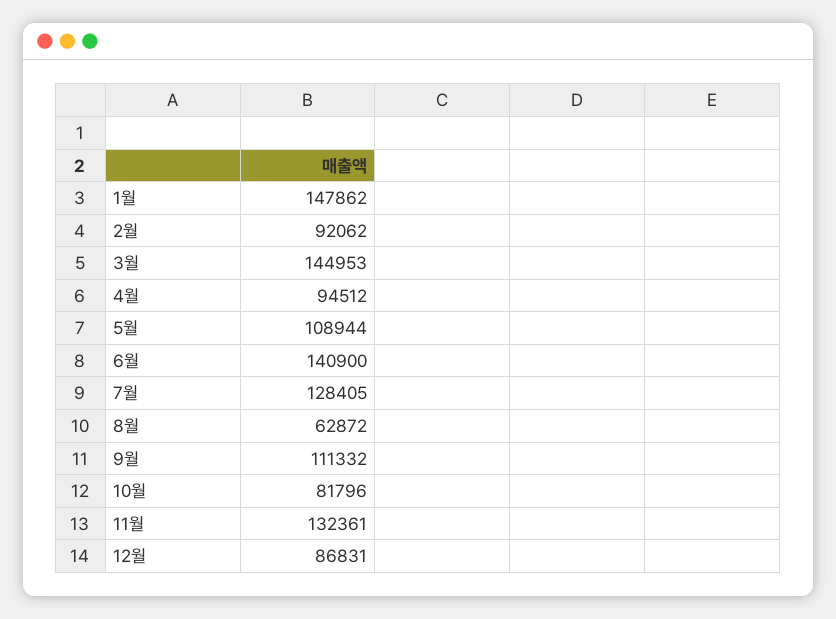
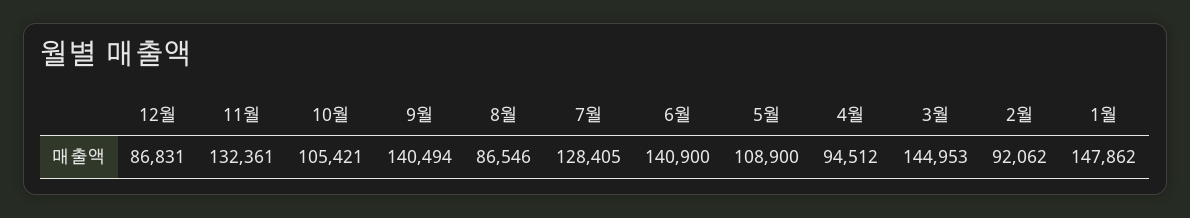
  {
    "1월": 147862,
    "2월": 92062,
    "3월": 144953,
    "4월": 94512,
-   "5월": 108944,
+   "5월": 108900,
    "6월": 140900,
    "7월": 128405,
-   "8월": 62872,
+   "8월": 86546,
-   "9월": 111332,
+   "9월": 140494,
-   "10월": 81796,
+   "10월": 105421,
    "11월": 132361,
    "12월": 86831
  }

